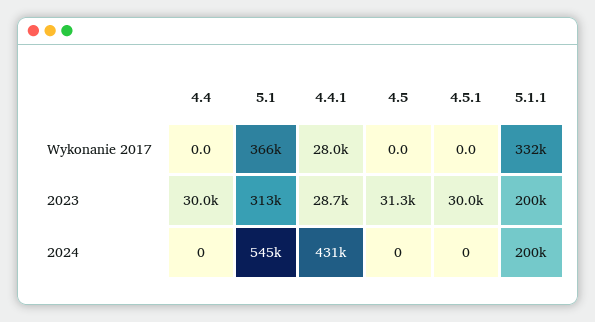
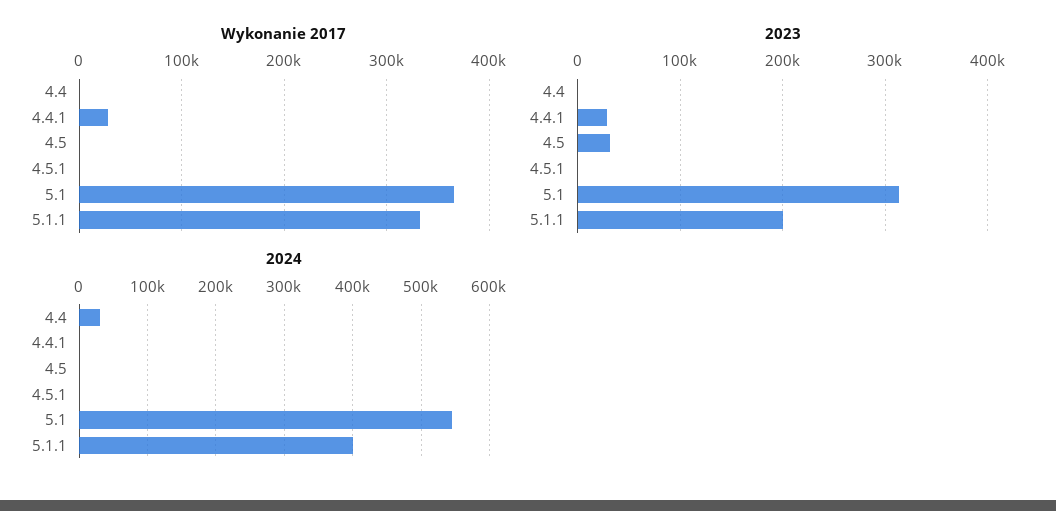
  {
    "Wykonanie 2017": {
      "4.4": 0,
      "5.1": 366000,
      "4.4.1": 28000,
      "4.5": 0,
      "4.5.1": 0,
      "5.1.1": 332000
    },
    "2023": {
-     "4.4": 30000,
+     "4.4": 0,
      "5.1": 313000,
      "4.4.1": 28700,
      "4.5": 31300,
-     "4.5.1": 30000,
+     "4.5.1": 0,
      "5.1.1": 200000
    },
    "2024": {
-     "4.4": 0,
+     "4.4": 30000,
      "5.1": 545000,
-     "4.4.1": 431000,
+     "4.4.1": 0,
      "4.5": 0,
      "4.5.1": 0,
-     "5.1.1": 200000
+     "5.1.1": 400000
    }
  }

